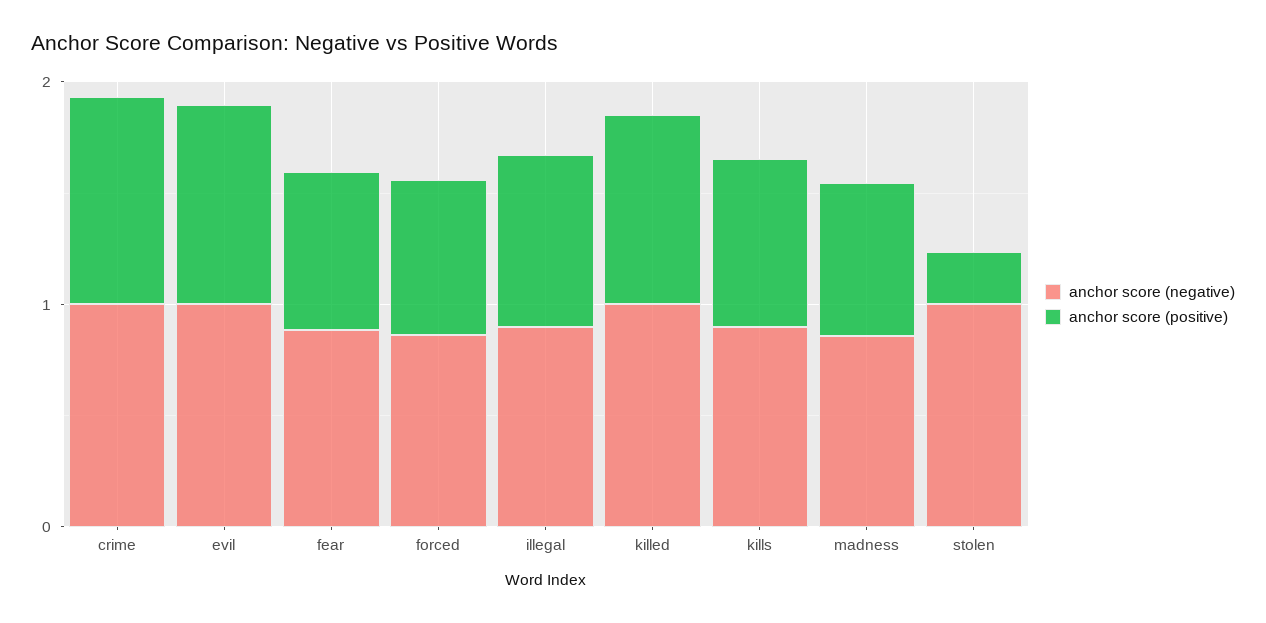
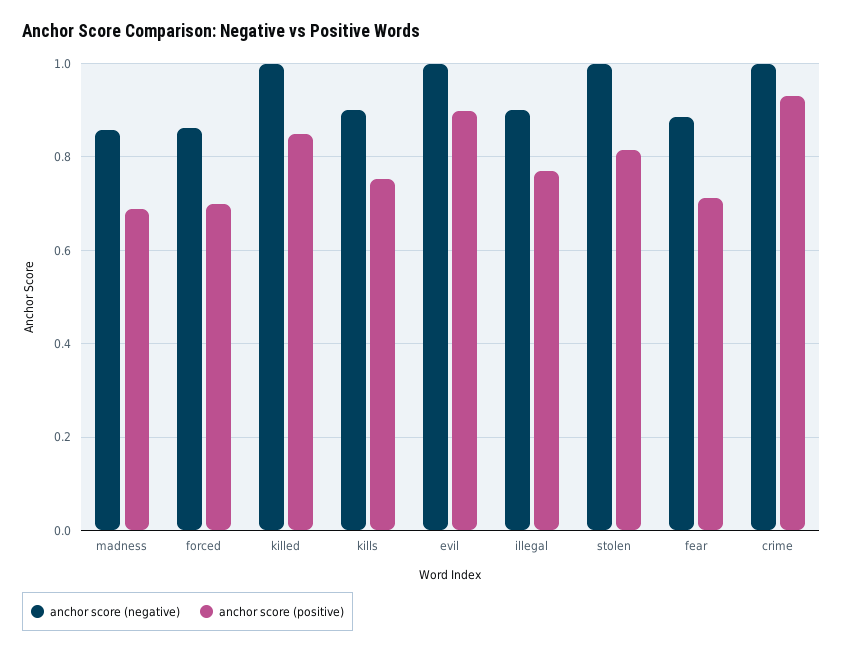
  {
    "anchor score (negative)": {
      "crime": 1,
      "evil": 1,
      "fear": 0.88,
      "forced": 0.86,
      "illegal": 0.9,
      "killed": 1,
      "kills": 0.9,
      "madness": 0.86,
      "stolen": 1
    },
    "anchor score (positive)": {
      "crime": 0.94,
      "evil": 0.9,
      "fear": 0.72,
      "forced": 0.7,
      "illegal": 0.78,
      "killed": 0.86,
      "kills": 0.76,
      "madness": 0.68,
-     "stolen": 0.2
+     "stolen": 0.82
    }
  }

